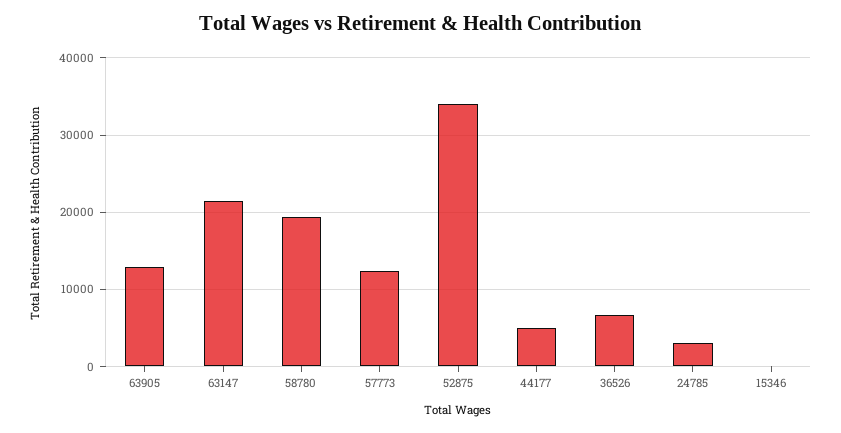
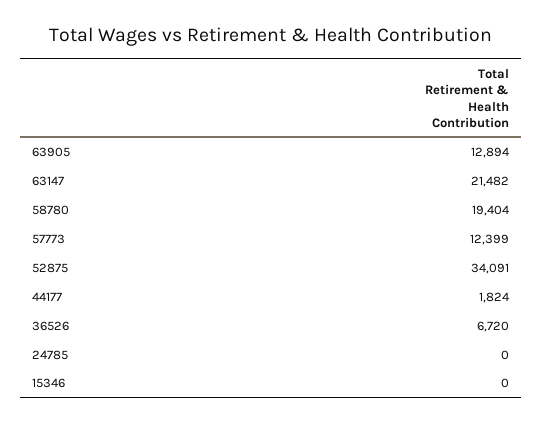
  {
    "63905": 12894,
    "63147": 21482,
    "58780": 19404,
    "57773": 12399,
    "52875": 34091,
-   "44177": 5000,
+   "44177": 1824,
    "36526": 6720,
-   "24785": 3000,
+   "24785": 0,
    "15346": 0
  }

